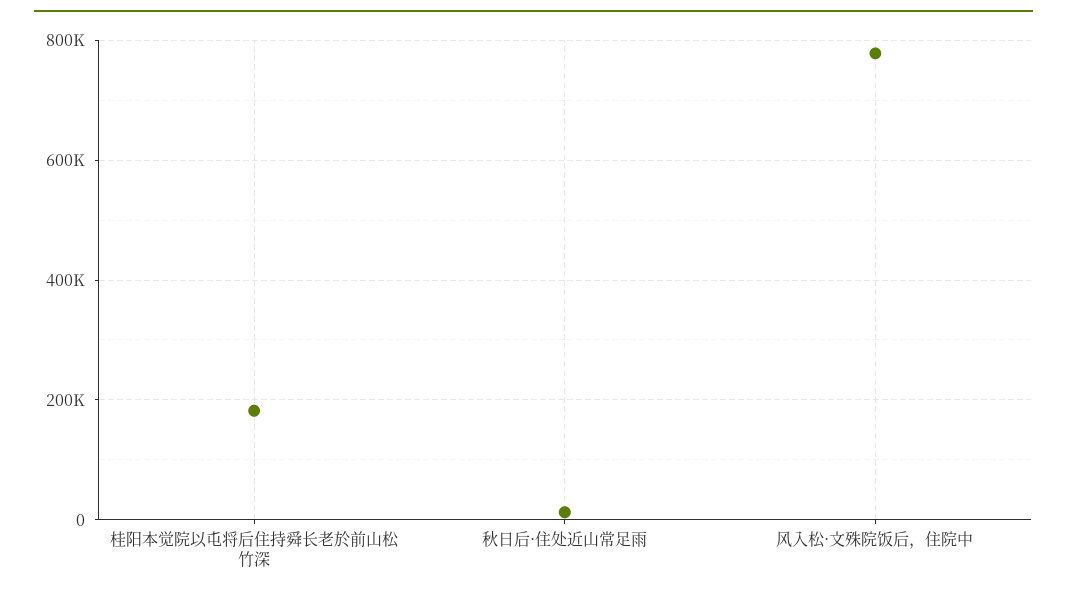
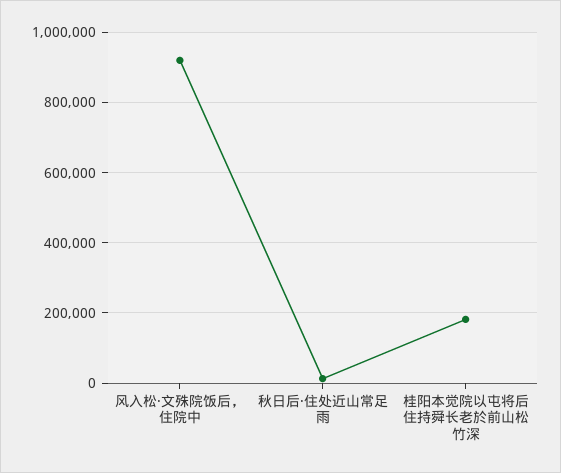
  {
    "桂阳本觉院以屯将后住持舜长老於前山松竹深": 180000,
    "秋日后·住处近山常足雨": 20000,
-   "风入松·文殊院饭后，住院中": 780000
+   "风入松·文殊院饭后，住院中": 920000
  }

